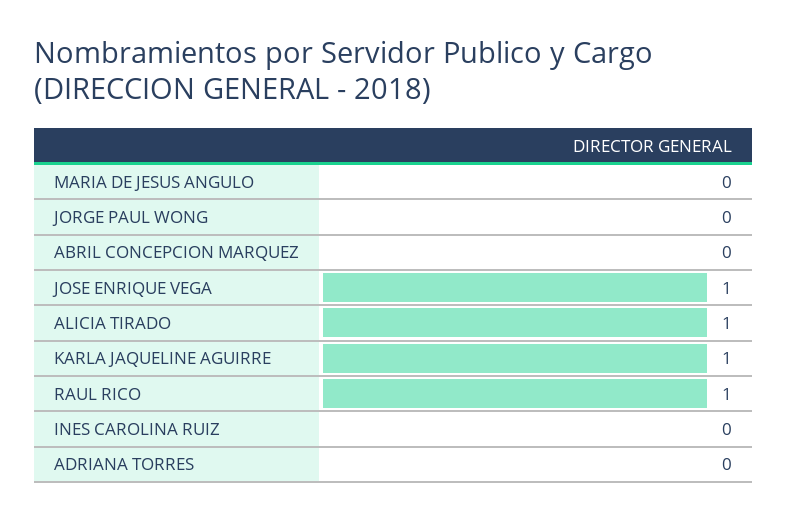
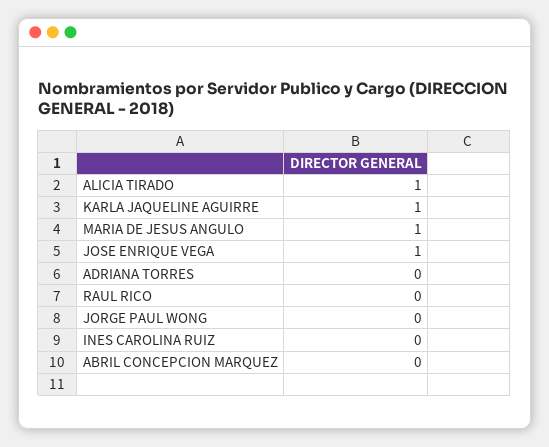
  {
-   "MARIA DE JESUS ANGULO": 0,
+   "MARIA DE JESUS ANGULO": 1,
    "JORGE PAUL WONG": 0,
    "ABRIL CONCEPCION MARQUEZ": 0,
    "JOSE ENRIQUE VEGA": 1,
    "ALICIA TIRADO": 1,
    "KARLA JAQUELINE AGUIRRE": 1,
-   "RAUL RICO": 1,
+   "RAUL RICO": 0,
    "INES CAROLINA RUIZ": 0,
    "ADRIANA TORRES": 0
  }

